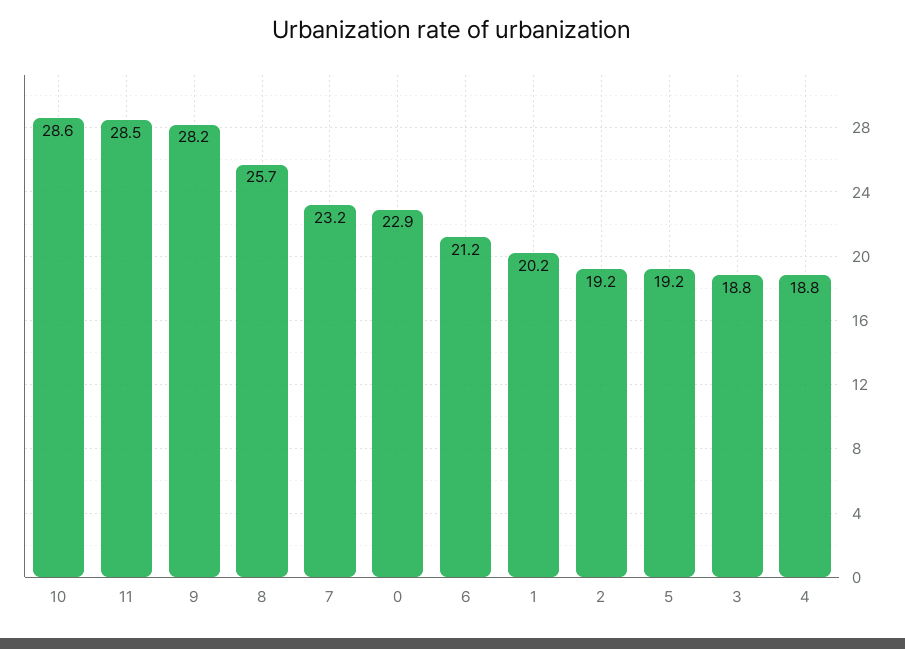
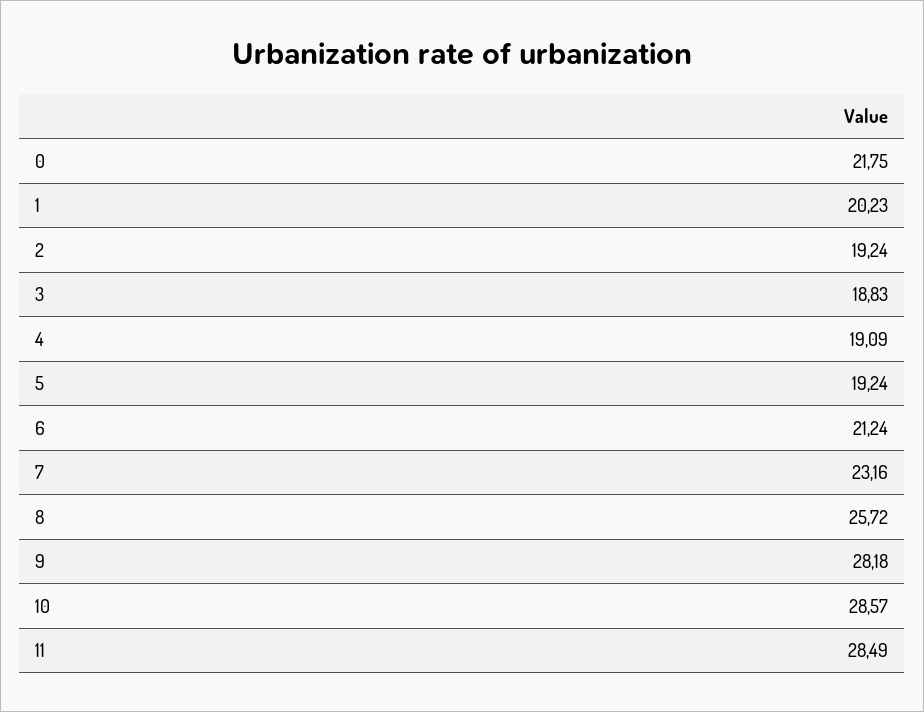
  {
    "10": 28.57,
    "11": 28.49,
    "9": 28.18,
    "8": 25.72,
    "7": 23.16,
-   "0": 22.9,
+   "0": 21.75,
    "6": 21.24,
    "1": 20.23,
    "2": 19.24,
    "5": 19.24,
    "3": 18.83,
-   "4": 18.8
+   "4": 19.09
  }

